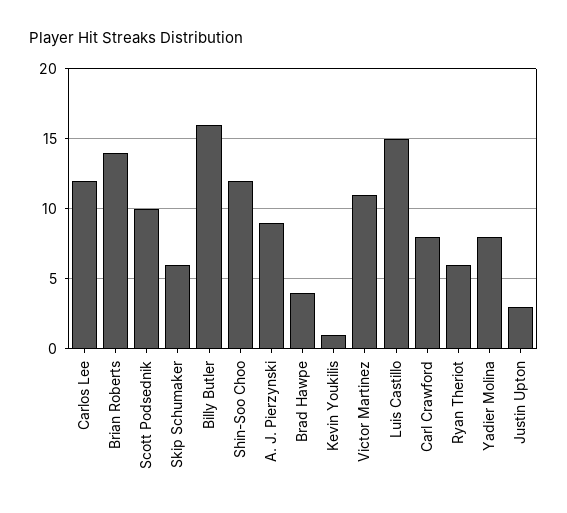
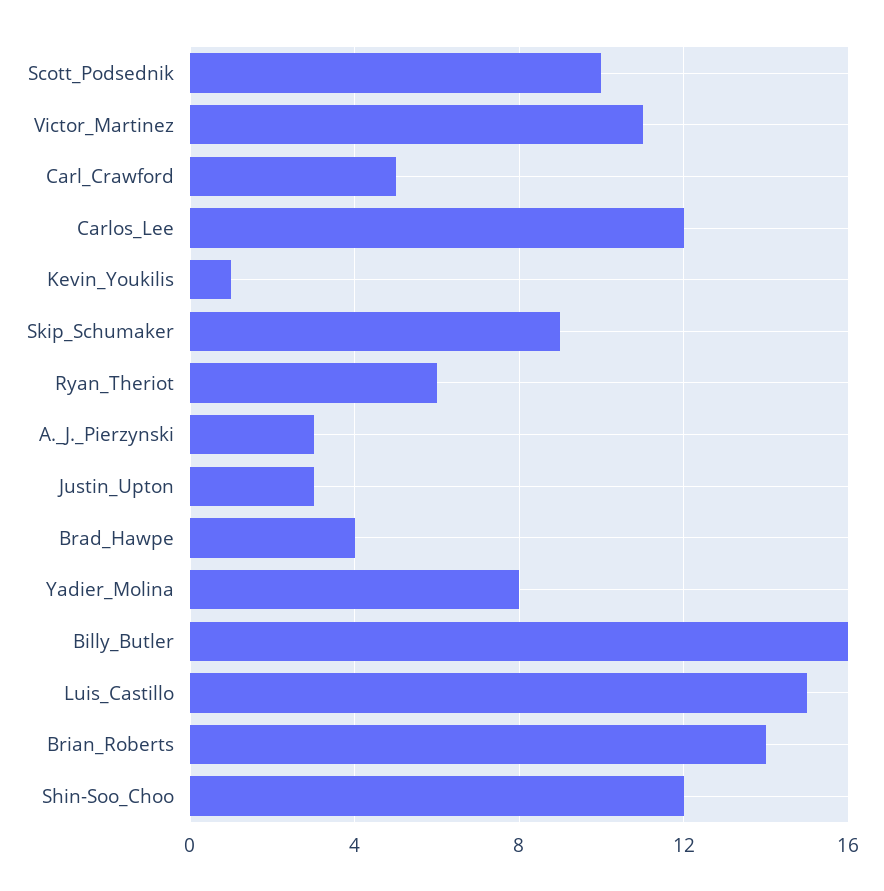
  {
    "Carlos Lee": 12,
    "Brian Roberts": 14,
    "Scott Podsednik": 10,
-   "Skip Schumaker": 6,
+   "Skip Schumaker": 9,
    "Billy Butler": 16,
    "Shin-Soo Choo": 12,
-   "A. J. Pierzynski": 9,
+   "A. J. Pierzynski": 3,
    "Brad Hawpe": 4,
    "Kevin Youkilis": 1,
    "Victor Martinez": 11,
    "Luis Castillo": 15,
-   "Carl Crawford": 8,
+   "Carl Crawford": 5,
    "Ryan Theriot": 6,
    "Yadier Molina": 8,
    "Justin Upton": 3
  }

